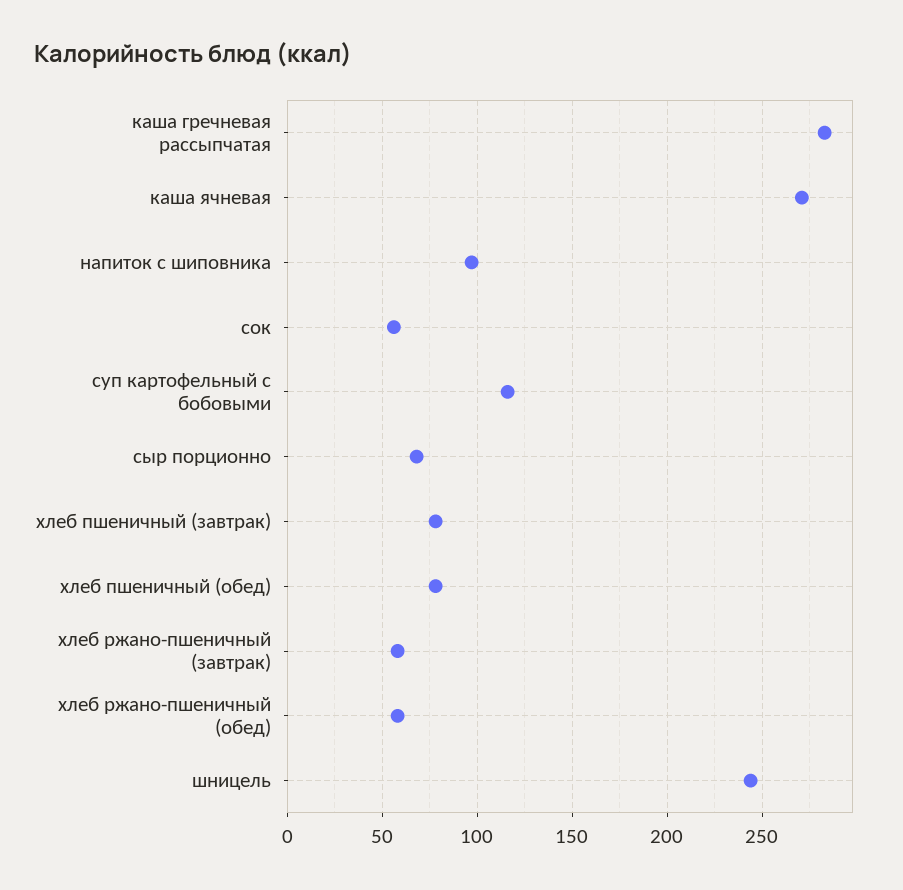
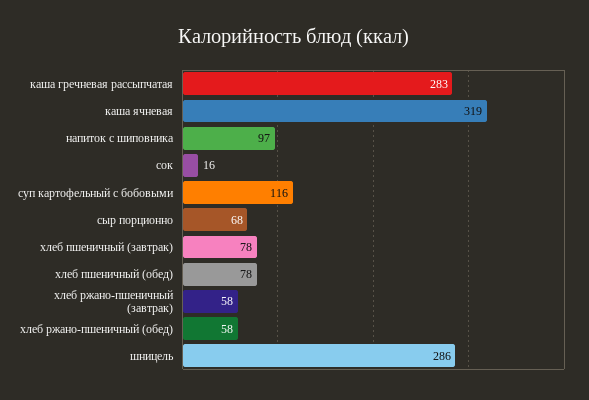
  {
    "каша гречневая рассыпчатая": 283,
-   "каша ячневая": 270,
+   "каша ячневая": 319,
    "напиток с шиповника": 97,
-   "сок": 55,
+   "сок": 16,
    "суп картофельный с бобовыми": 116,
    "сыр порционно": 68,
    "хлеб пшеничный (завтрак)": 78,
    "хлеб пшеничный (обед)": 78,
    "хлеб ржано-пшеничный (завтрак)": 58,
    "хлеб ржано-пшеничный (обед)": 58,
-   "шницель": 245
+   "шницель": 286
  }

